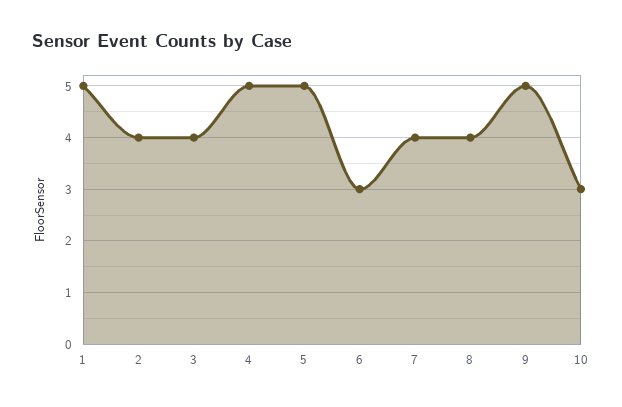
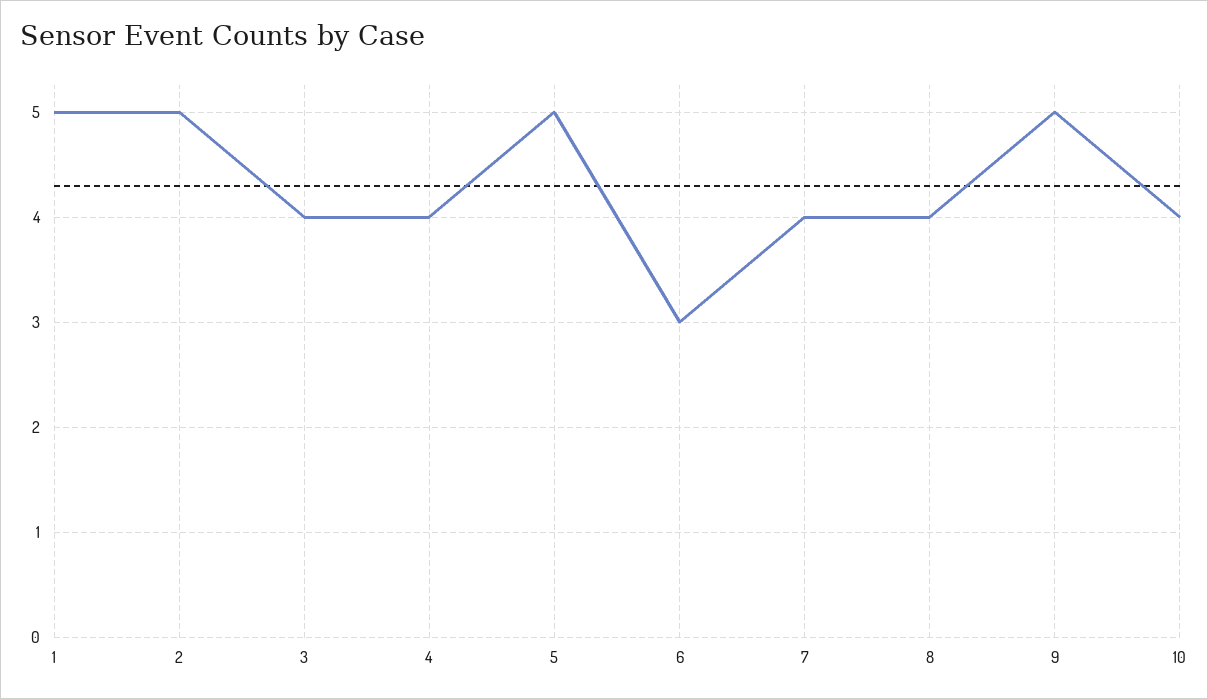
  {
    "1": 5,
-   "2": 4,
+   "2": 5,
    "3": 4,
-   "4": 5,
+   "4": 4,
    "5": 5,
    "6": 3,
    "7": 4,
    "8": 4,
    "9": 5,
-   "10": 3
+   "10": 4
  }

